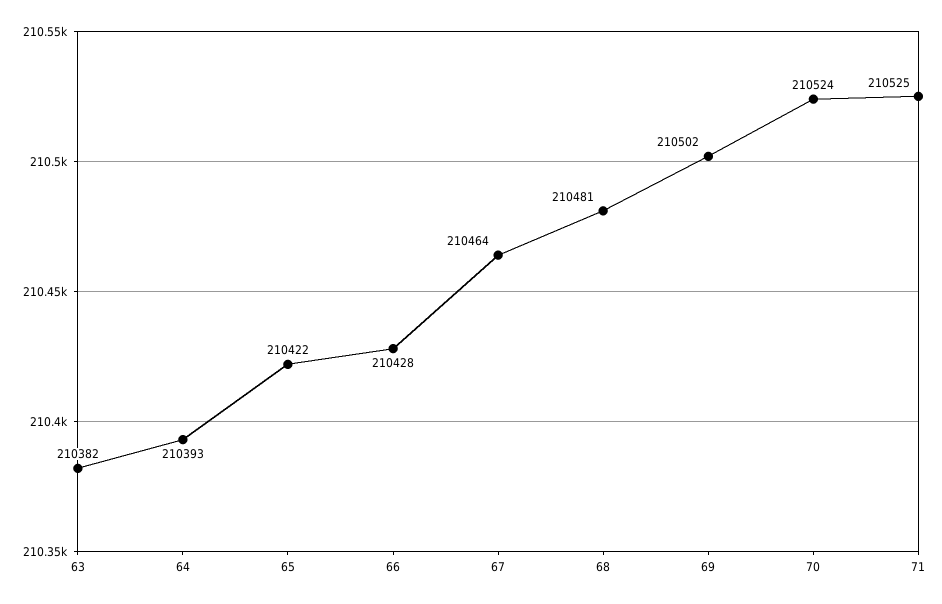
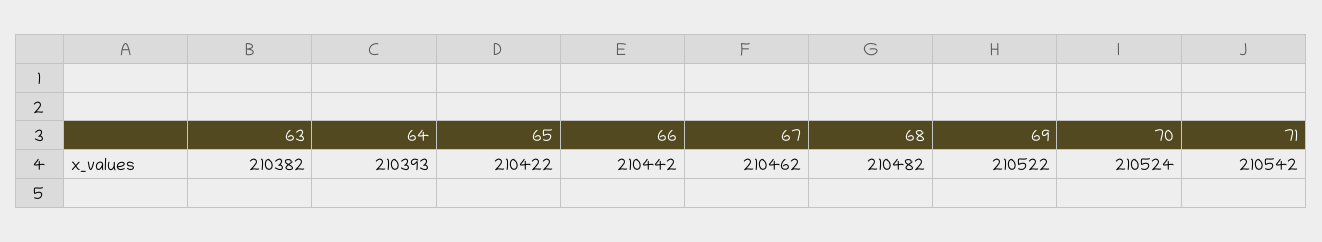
  {
    "63": 210382,
    "64": 210393,
    "65": 210422,
-   "66": 210428,
+   "66": 210442,
-   "67": 210464,
+   "67": 210462,
-   "68": 210481,
+   "68": 210482,
-   "69": 210502,
+   "69": 210522,
    "70": 210524,
-   "71": 210525
+   "71": 210542
  }

